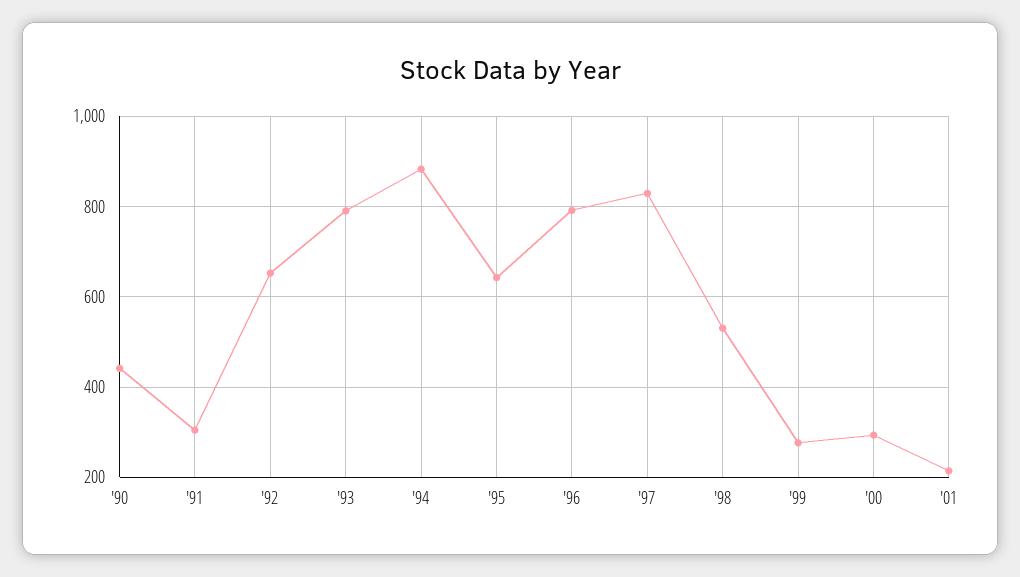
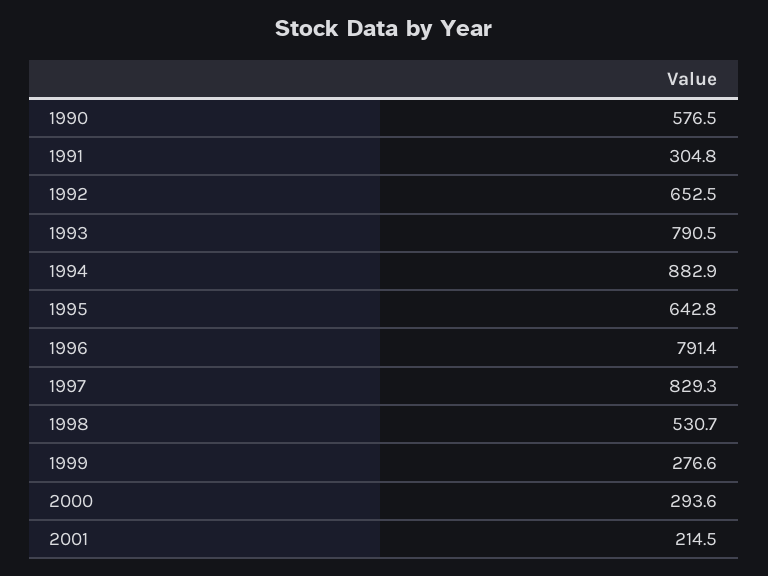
  {
-   "'90": 440,
+   "'90": 576.5,
    "'91": 304.8,
    "'92": 652.5,
    "'93": 790.5,
    "'94": 882.9,
    "'95": 642.8,
    "'96": 791.4,
    "'97": 829.3,
    "'98": 530.7,
    "'99": 276.6,
    "'00": 293.6,
    "'01": 214.5
  }

